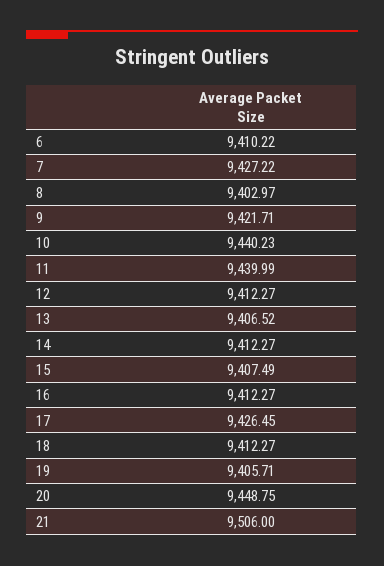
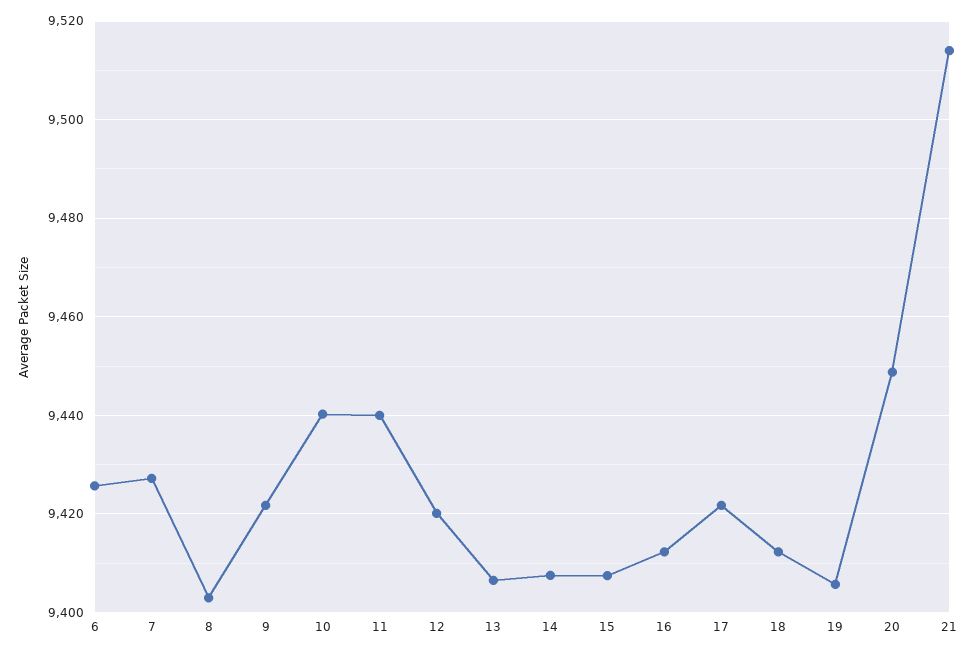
  {
-   "6": 9410.22,
+   "6": 9426,
    "7": 9427.22,
    "8": 9402.97,
    "9": 9421.71,
    "10": 9440.23,
    "11": 9439.99,
-   "12": 9412.27,
+   "12": 9420,
    "13": 9406.52,
-   "14": 9412.27,
+   "14": 9408,
    "15": 9407.49,
    "16": 9412.27,
-   "17": 9426.45,
+   "17": 9422,
    "18": 9412.27,
    "19": 9405.71,
    "20": 9448.75,
-   "21": 9506
+   "21": 9514
  }

